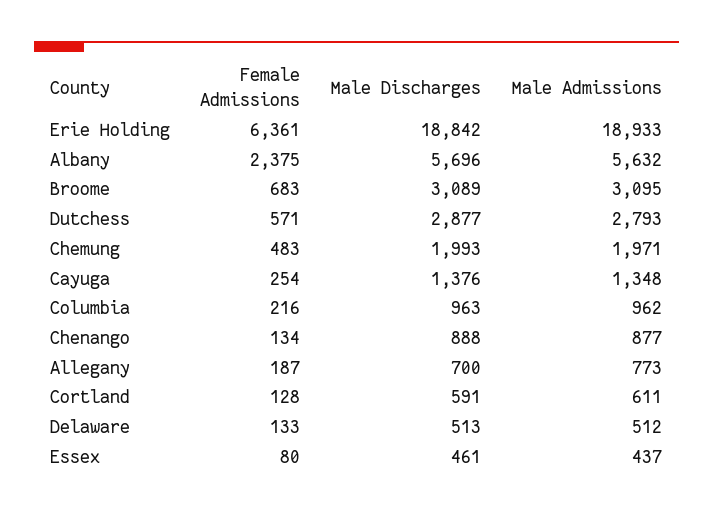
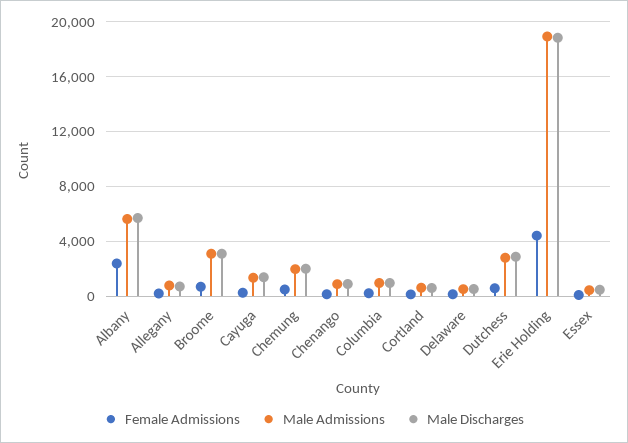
  {
    "Female Admissions": {
-     "Erie Holding": 6361,
+     "Erie Holding": 4500,
      "Albany": 2375,
      "Broome": 683,
      "Dutchess": 571,
      "Chemung": 483,
      "Cayuga": 254,
      "Columbia": 216,
      "Chenango": 134,
      "Allegany": 187,
      "Cortland": 128,
      "Delaware": 133,
      "Essex": 80
    },
    "Male Discharges": {
      "Erie Holding": 18842,
      "Albany": 5696,
      "Broome": 3089,
      "Dutchess": 2877,
      "Chemung": 1993,
      "Cayuga": 1376,
      "Columbia": 963,
      "Chenango": 888,
      "Allegany": 700,
      "Cortland": 591,
      "Delaware": 513,
      "Essex": 461
    },
    "Male Admissions": {
      "Erie Holding": 18933,
      "Albany": 5632,
      "Broome": 3095,
      "Dutchess": 2793,
      "Chemung": 1971,
      "Cayuga": 1348,
      "Columbia": 962,
      "Chenango": 877,
      "Allegany": 773,
      "Cortland": 611,
      "Delaware": 512,
      "Essex": 437
    }
  }

